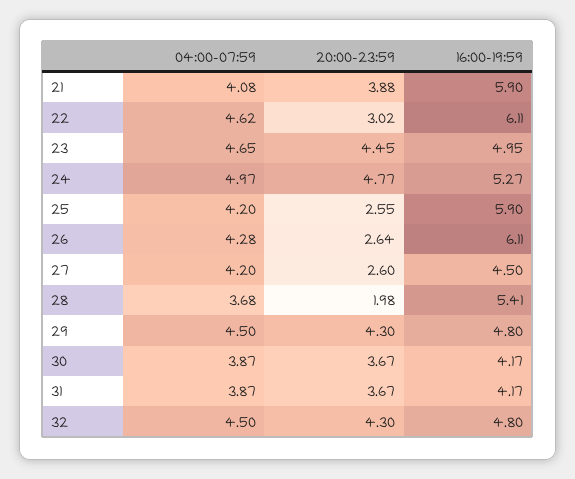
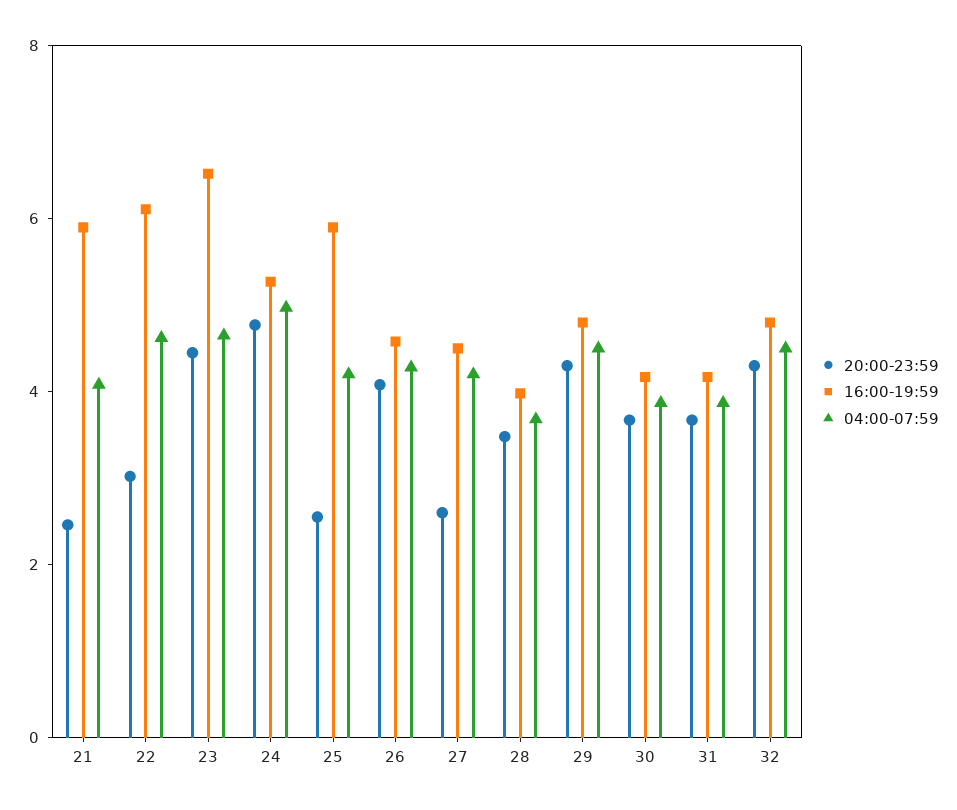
  {
    "04:00-07:59": {
      "21": 4.08,
      "22": 4.62,
      "23": 4.65,
      "24": 4.97,
      "25": 4.2,
      "26": 4.28,
      "27": 4.2,
      "28": 3.68,
      "29": 4.5,
      "30": 3.87,
      "31": 3.87,
      "32": 4.5
    },
    "20:00-23:59": {
-     "21": 3.88,
+     "21": 2.5,
      "22": 3.02,
      "23": 4.45,
      "24": 4.77,
      "25": 2.55,
-     "26": 2.64,
+     "26": 4,
      "27": 2.6,
-     "28": 1.98,
+     "28": 3.5,
      "29": 4.3,
      "30": 3.67,
      "31": 3.67,
      "32": 4.3
    },
    "16:00-19:59": {
      "21": 5.9,
      "22": 6.11,
-     "23": 4.95,
+     "23": 6.5,
      "24": 5.27,
      "25": 5.9,
-     "26": 6.11,
+     "26": 4.5,
      "27": 4.5,
-     "28": 5.41,
+     "28": 4,
      "29": 4.8,
      "30": 4.17,
      "31": 4.17,
      "32": 4.8
    }
  }

